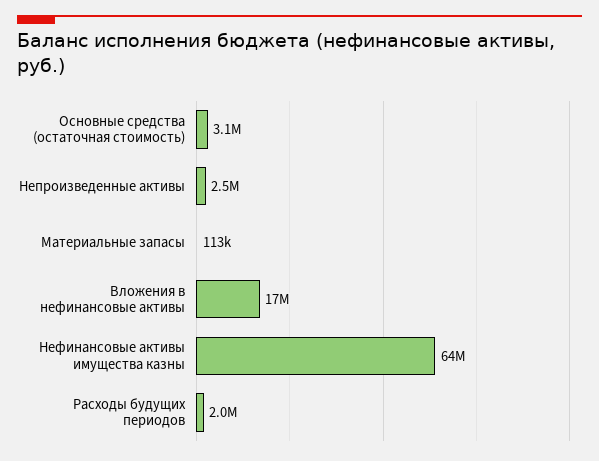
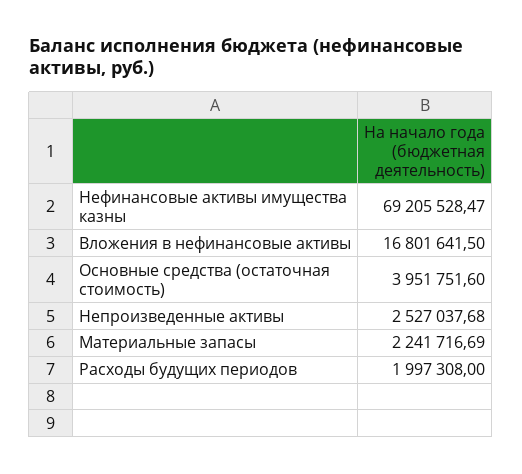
  {
-   "Основные средства (остаточная стоимость)": 3100000,
+   "Основные средства (остаточная стоимость)": 3951751.6,
    "Непроизведенные активы": 2527037.68,
-   "Материальные запасы": 113000,
+   "Материальные запасы": 2241716.69,
    "Вложения в нефинансовые активы": 16801641.5,
-   "Нефинансовые активы имущества казны": 64000000,
+   "Нефинансовые активы имущества казны": 69205528.47,
    "Расходы будущих периодов": 1997308
  }

